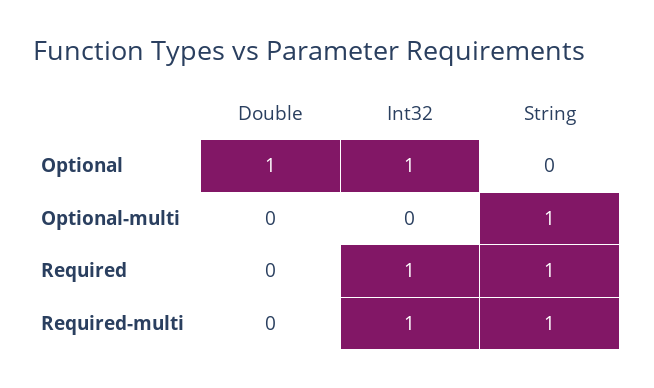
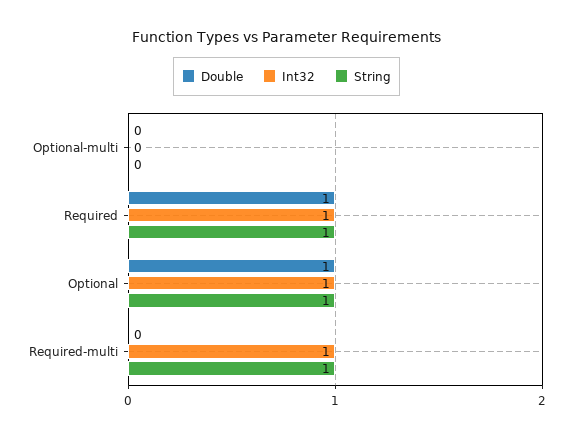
  {
    "Double": {
      "Optional": 1,
      "Optional-multi": 0,
-     "Required": 0,
+     "Required": 1,
      "Required-multi": 0
    },
    "Int32": {
      "Optional": 1,
      "Optional-multi": 0,
      "Required": 1,
      "Required-multi": 1
    },
    "String": {
-     "Optional": 0,
+     "Optional": 1,
-     "Optional-multi": 1,
+     "Optional-multi": 0,
      "Required": 1,
      "Required-multi": 1
    }
  }

